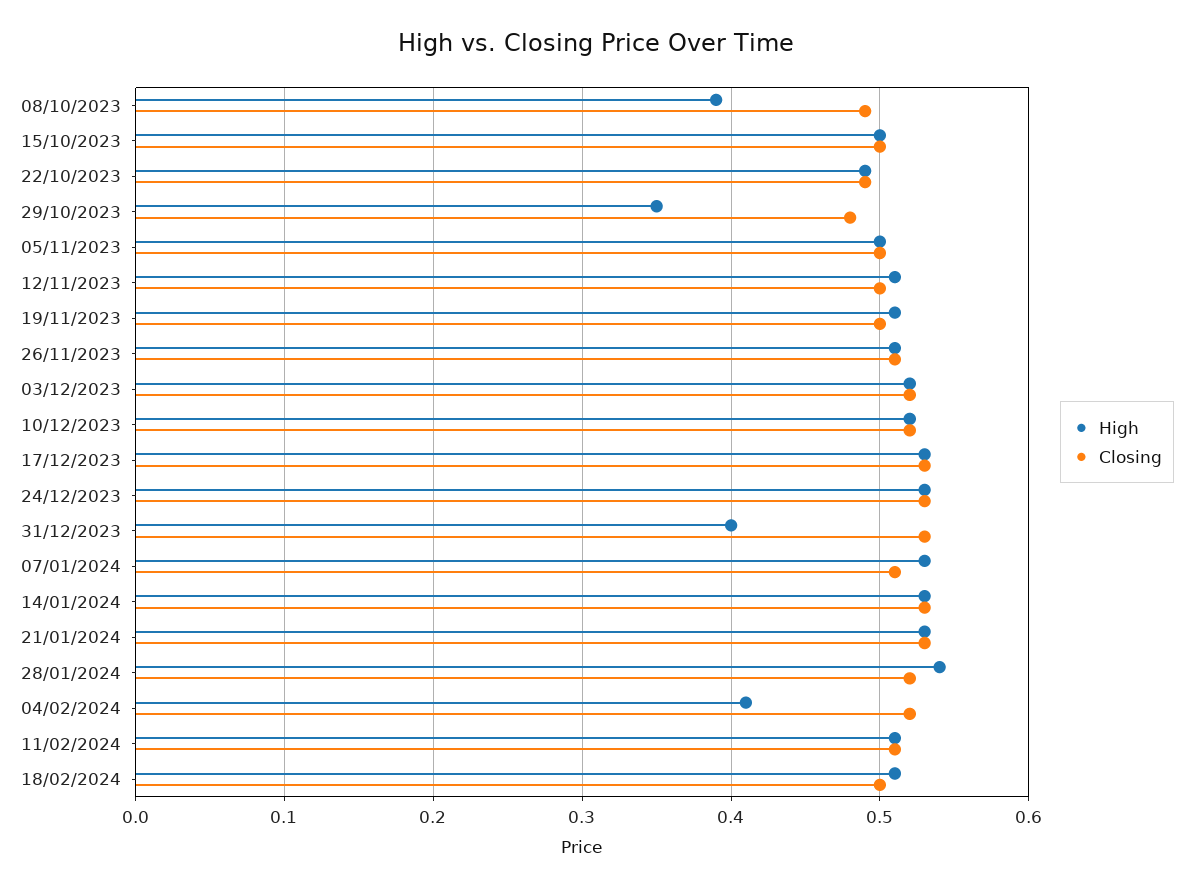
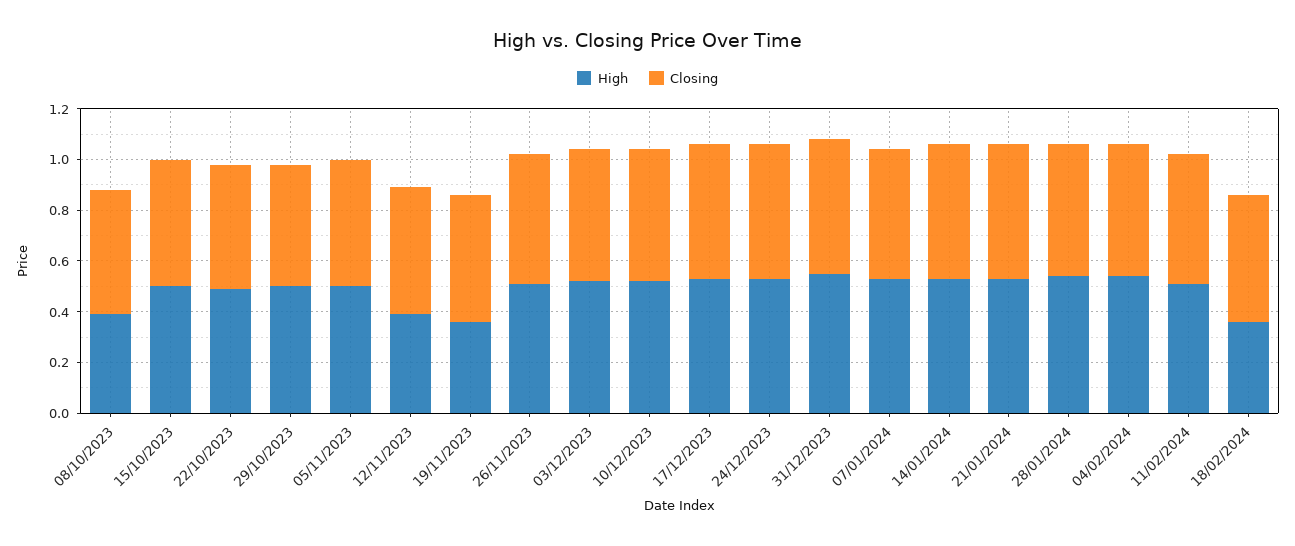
  {
    "High": {
      "08/10/2023": 0.39,
      "15/10/2023": 0.5,
      "22/10/2023": 0.49,
-     "29/10/2023": 0.35,
+     "29/10/2023": 0.5,
      "05/11/2023": 0.5,
-     "12/11/2023": 0.51,
+     "12/11/2023": 0.4,
-     "19/11/2023": 0.51,
+     "19/11/2023": 0.35,
      "26/11/2023": 0.51,
      "03/12/2023": 0.52,
      "10/12/2023": 0.52,
      "17/12/2023": 0.53,
      "24/12/2023": 0.53,
-     "31/12/2023": 0.4,
+     "31/12/2023": 0.55,
      "07/01/2024": 0.53,
      "14/01/2024": 0.53,
      "21/01/2024": 0.53,
      "28/01/2024": 0.54,
-     "04/02/2024": 0.41,
+     "04/02/2024": 0.55,
      "11/02/2024": 0.51,
-     "18/02/2024": 0.51
+     "18/02/2024": 0.35
    },
    "Closing": {
      "08/10/2023": 0.49,
      "15/10/2023": 0.5,
      "22/10/2023": 0.49,
      "29/10/2023": 0.48,
      "05/11/2023": 0.5,
      "12/11/2023": 0.5,
      "19/11/2023": 0.5,
      "26/11/2023": 0.51,
      "03/12/2023": 0.52,
      "10/12/2023": 0.52,
      "17/12/2023": 0.53,
      "24/12/2023": 0.53,
      "31/12/2023": 0.53,
      "07/01/2024": 0.51,
      "14/01/2024": 0.53,
      "21/01/2024": 0.53,
      "28/01/2024": 0.52,
      "04/02/2024": 0.52,
      "11/02/2024": 0.51,
      "18/02/2024": 0.5
    }
  }

